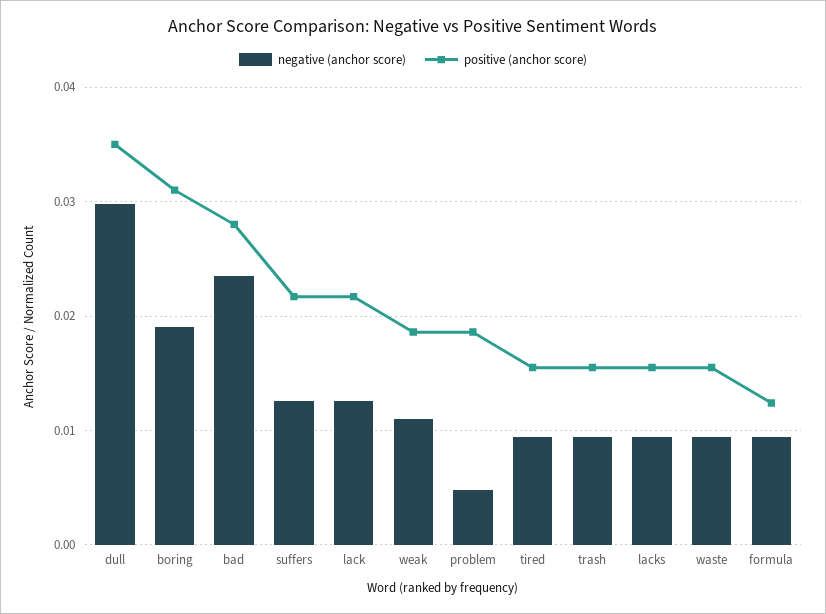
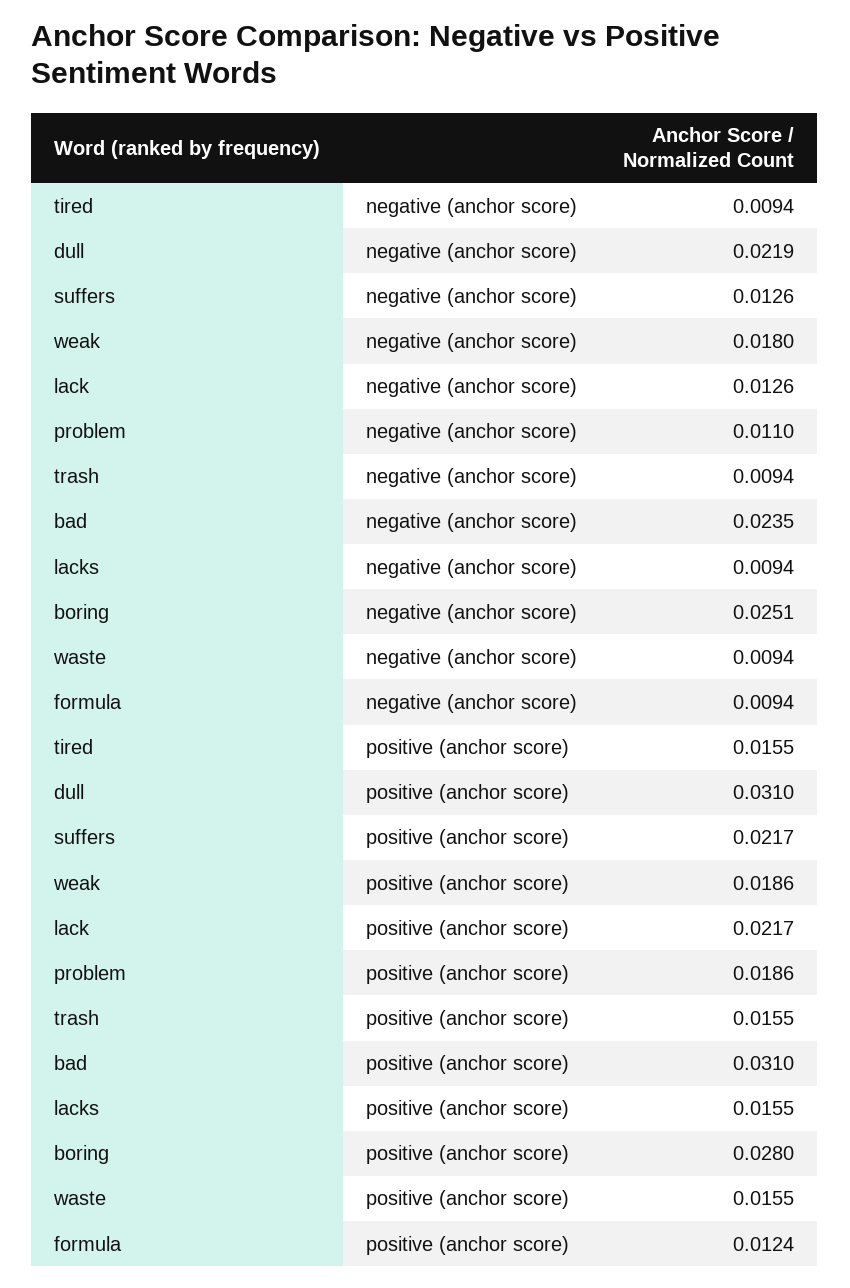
  {
    "negative (anchor score)": {
-     "dull": 0.03,
+     "dull": 0.0219,
-     "boring": 0.019,
+     "boring": 0.0251,
      "bad": 0.0235,
      "suffers": 0.0126,
      "lack": 0.0126,
-     "weak": 0.011,
+     "weak": 0.018,
-     "problem": 0.005,
+     "problem": 0.011,
      "tired": 0.0094,
      "trash": 0.0094,
      "lacks": 0.0094,
      "waste": 0.0094,
      "formula": 0.0094
    },
    "positive (anchor score)": {
-     "dull": 0.035,
+     "dull": 0.031,
-     "boring": 0.031,
+     "boring": 0.028,
-     "bad": 0.028,
+     "bad": 0.031,
      "suffers": 0.0217,
      "lack": 0.0217,
      "weak": 0.0186,
      "problem": 0.0186,
      "tired": 0.0155,
      "trash": 0.0155,
      "lacks": 0.0155,
      "waste": 0.0155,
      "formula": 0.0124
    }
  }

